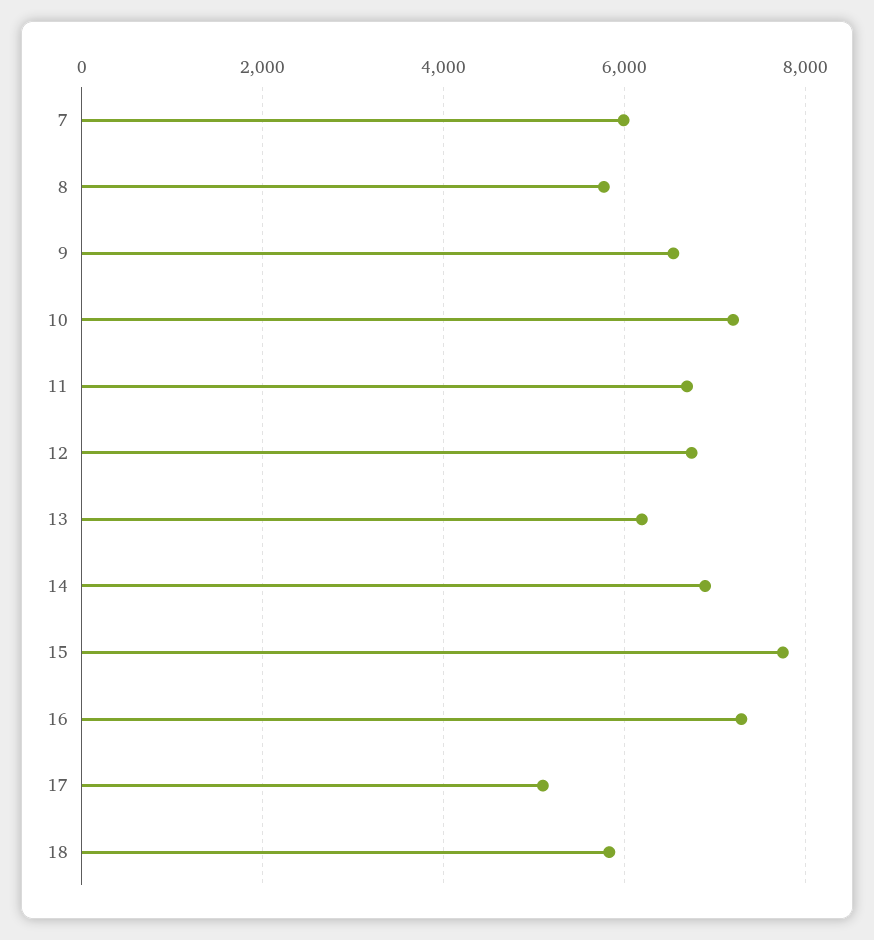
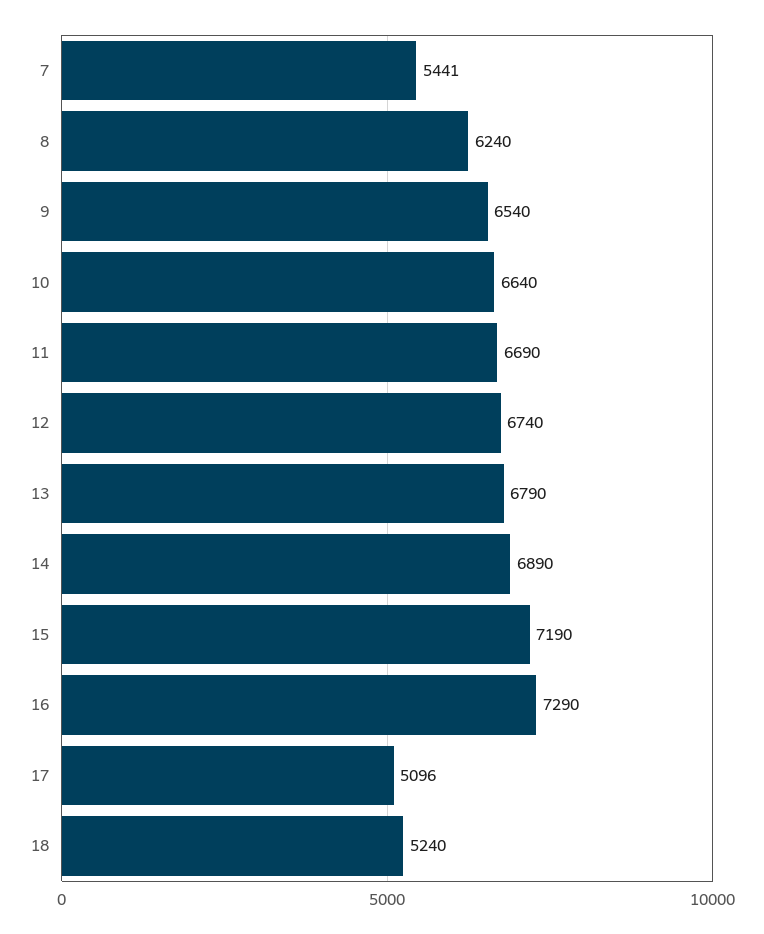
  {
-   "7": 6000,
+   "7": 5441,
-   "8": 5800,
+   "8": 6240,
    "9": 6540,
-   "10": 7200,
+   "10": 6640,
    "11": 6690,
    "12": 6740,
-   "13": 6200,
+   "13": 6790,
    "14": 6890,
-   "15": 7800,
+   "15": 7190,
    "16": 7290,
    "17": 5096,
-   "18": 5800
+   "18": 5240
  }

